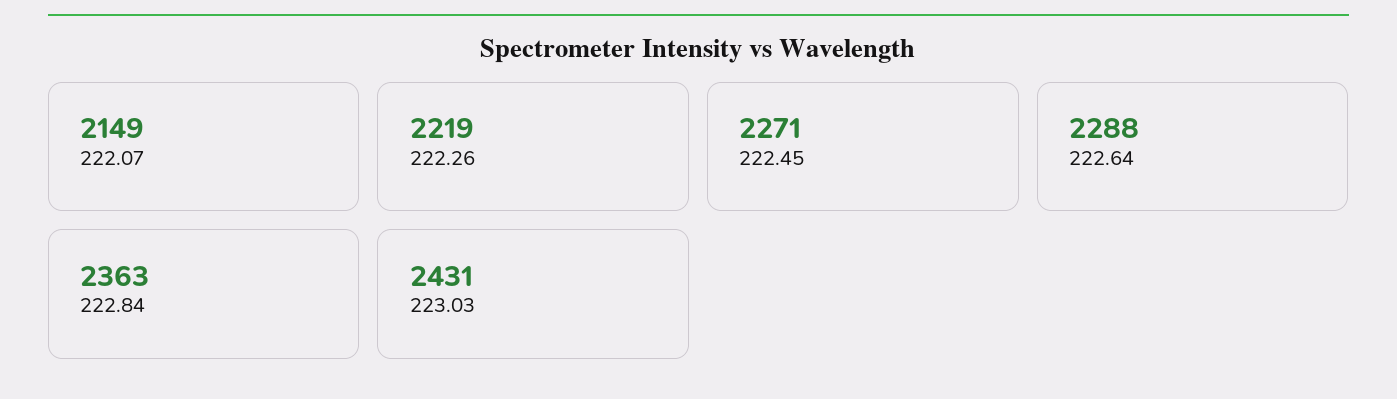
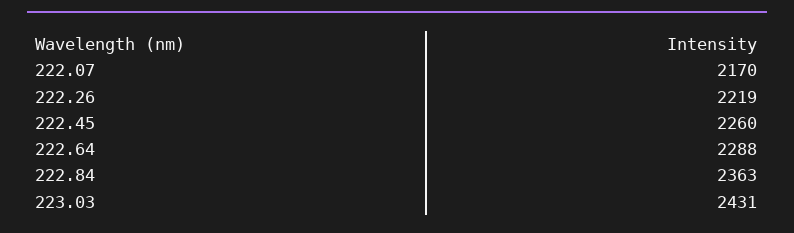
  {
-   "222.07": 2149,
+   "222.07": 2170,
    "222.26": 2219,
-   "222.45": 2271,
+   "222.45": 2260,
    "222.64": 2288,
    "222.84": 2363,
    "223.03": 2431
  }

